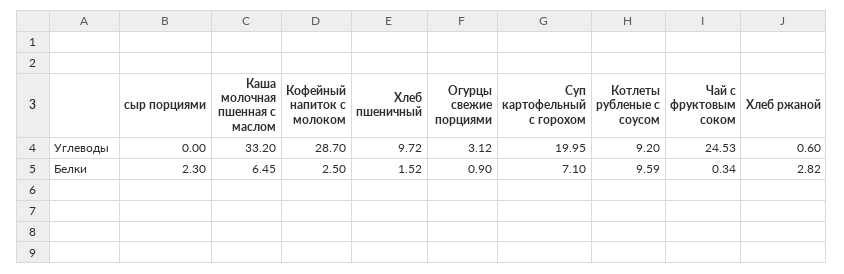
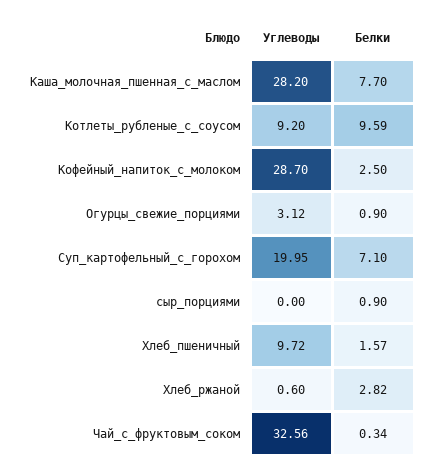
  {
    "сыр порциями": {
      "Углеводы": 0,
-     "Белки": 2.3
+     "Белки": 0.9
    },
    "Каша молочная пшенная с маслом": {
-     "Углеводы": 33.2,
+     "Углеводы": 28.2,
-     "Белки": 6.45
+     "Белки": 7.7
    },
    "Кофейный напиток с молоком": {
      "Углеводы": 28.7,
      "Белки": 2.5
    },
    "Хлеб пшеничный": {
      "Углеводы": 9.72,
-     "Белки": 1.52
+     "Белки": 1.57
    },
    "Огурцы свежие порциями": {
      "Углеводы": 3.12,
      "Белки": 0.9
    },
    "Суп картофельный с горохом": {
      "Углеводы": 19.95,
      "Белки": 7.1
    },
    "Котлеты рубленые с соусом": {
      "Углеводы": 9.2,
      "Белки": 9.59
    },
    "Чай с фруктовым соком": {
-     "Углеводы": 24.53,
+     "Углеводы": 32.56,
      "Белки": 0.34
    },
    "Хлеб ржаной": {
      "Углеводы": 0.6,
      "Белки": 2.82
    }
  }

